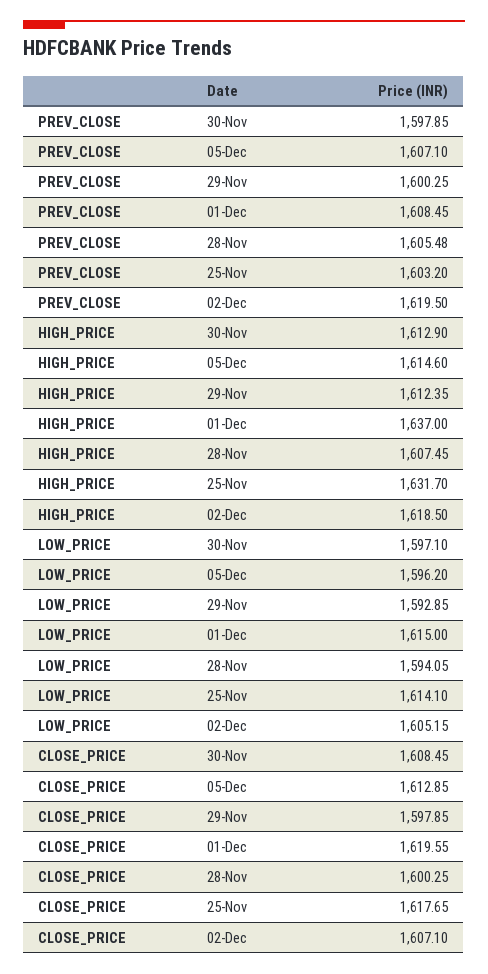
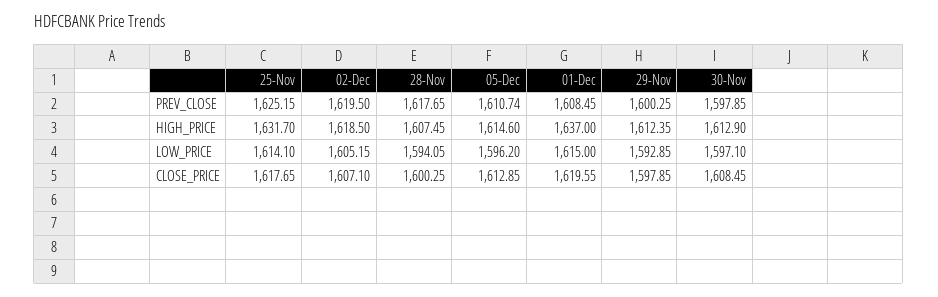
  {
    "PREV_CLOSE": {
      "30-Nov": 1597.85,
-     "05-Dec": 1607.1,
+     "05-Dec": 1610.74,
      "29-Nov": 1600.25,
      "01-Dec": 1608.45,
-     "28-Nov": 1605.48,
+     "28-Nov": 1617.65,
-     "25-Nov": 1603.2,
+     "25-Nov": 1625.15,
      "02-Dec": 1619.5
    },
    "HIGH_PRICE": {
      "30-Nov": 1612.9,
      "05-Dec": 1614.6,
      "29-Nov": 1612.35,
      "01-Dec": 1637,
      "28-Nov": 1607.45,
      "25-Nov": 1631.7,
      "02-Dec": 1618.5
    },
    "LOW_PRICE": {
      "30-Nov": 1597.1,
      "05-Dec": 1596.2,
      "29-Nov": 1592.85,
      "01-Dec": 1615,
      "28-Nov": 1594.05,
      "25-Nov": 1614.1,
      "02-Dec": 1605.15
    },
    "CLOSE_PRICE": {
      "30-Nov": 1608.45,
      "05-Dec": 1612.85,
      "29-Nov": 1597.85,
      "01-Dec": 1619.55,
      "28-Nov": 1600.25,
      "25-Nov": 1617.65,
      "02-Dec": 1607.1
    }
  }

